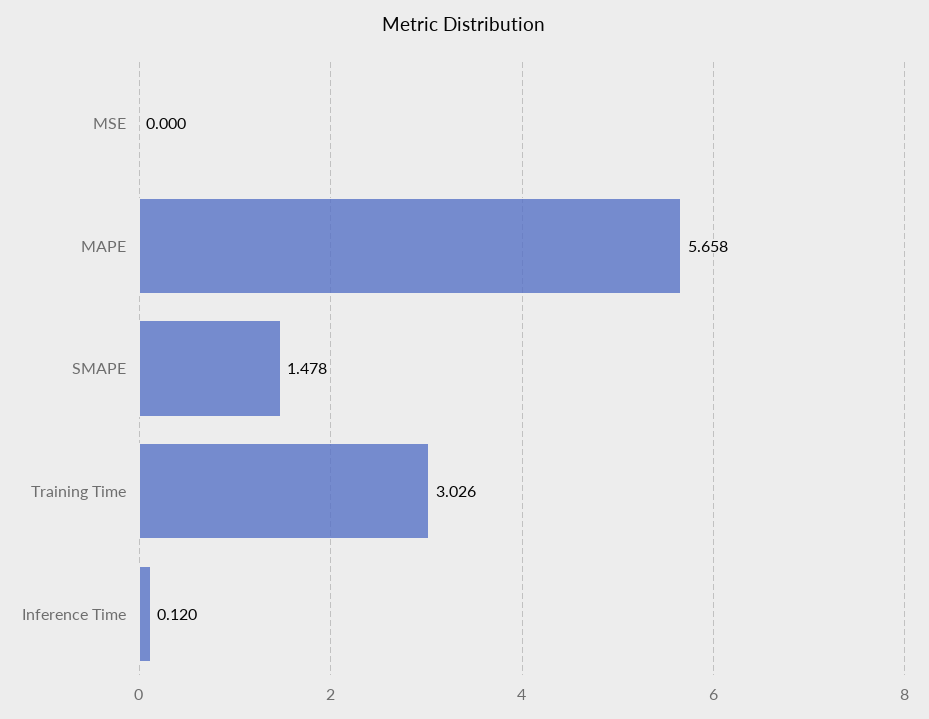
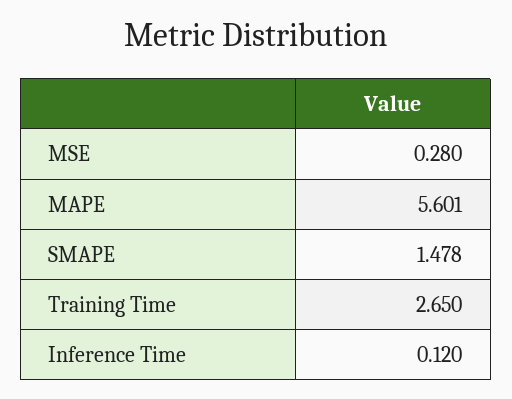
  {
-   "MSE": 0,
+   "MSE": 0.28,
-   "MAPE": 5.658,
+   "MAPE": 5.601,
    "SMAPE": 1.478,
-   "Training Time": 3.026,
+   "Training Time": 2.65,
    "Inference Time": 0.12
  }

